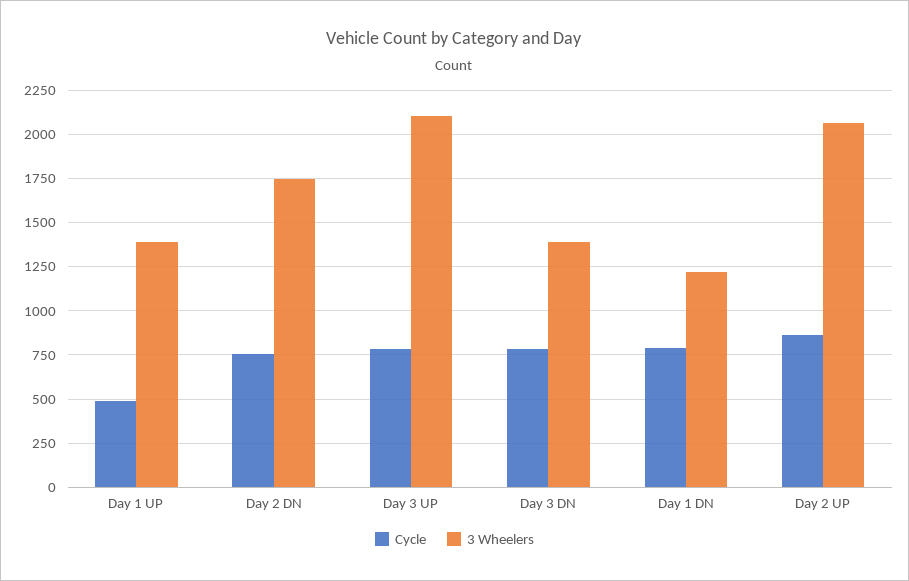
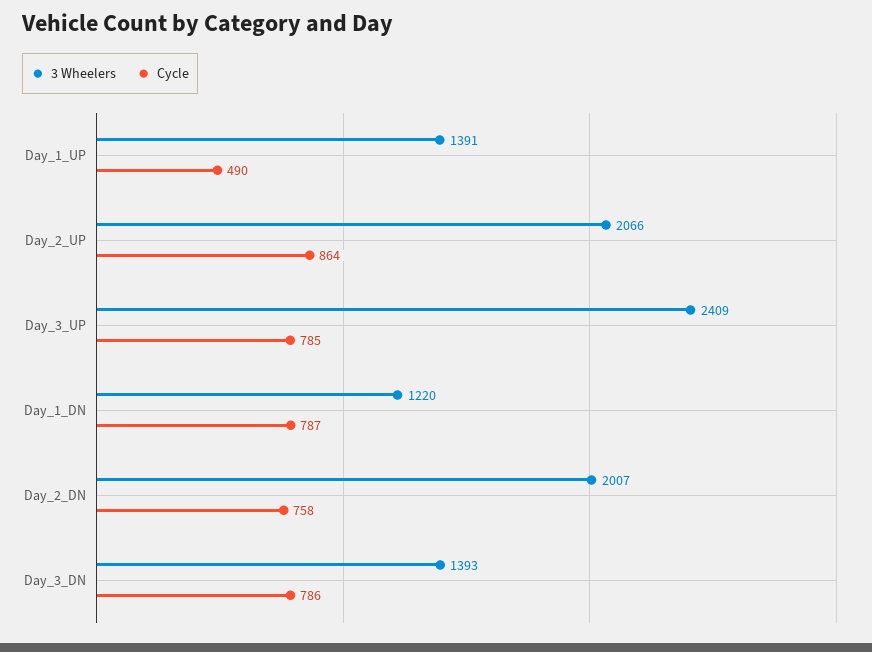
  {
    "Cycle": {
      "Day 1 UP": 490,
      "Day 2 DN": 758,
      "Day 3 UP": 785,
      "Day 3 DN": 786,
      "Day 1 DN": 787,
      "Day 2 UP": 864
    },
    "3 Wheelers": {
      "Day 1 UP": 1391,
-     "Day 2 DN": 1750,
+     "Day 2 DN": 2007,
-     "Day 3 UP": 2100,
+     "Day 3 UP": 2409,
      "Day 3 DN": 1393,
      "Day 1 DN": 1220,
      "Day 2 UP": 2066
    }
  }

